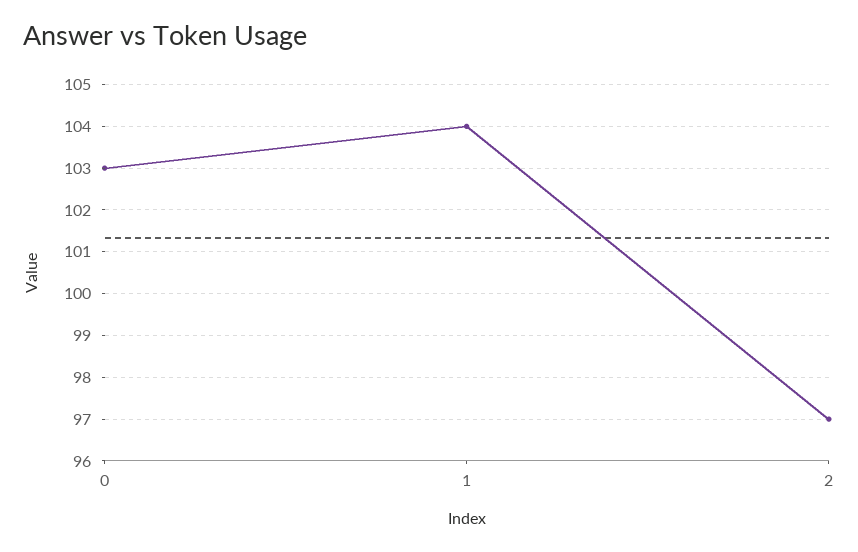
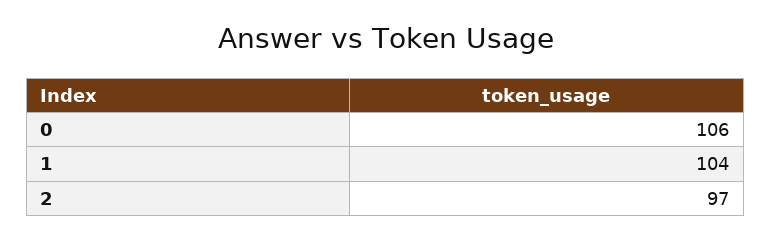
  {
-   "0": 103,
+   "0": 106,
    "1": 104,
    "2": 97
  }

